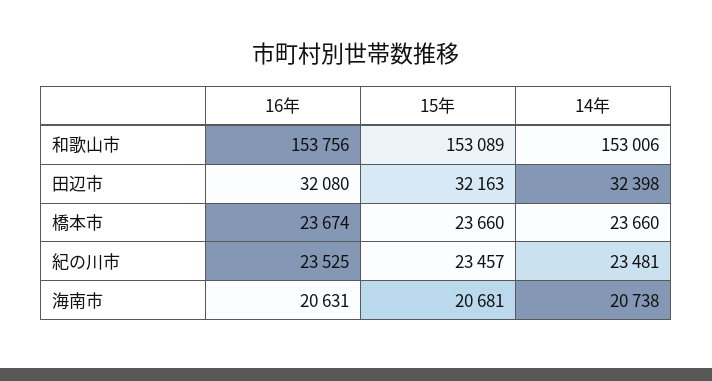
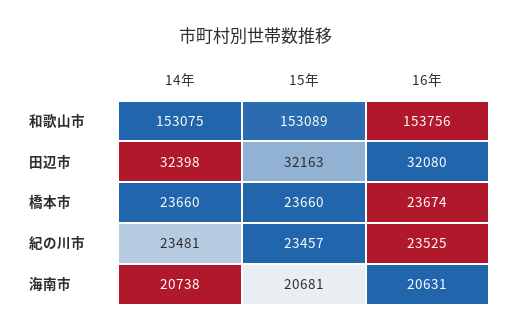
  {
    "16年": {
      "和歌山市": 153756,
      "田辺市": 32080,
      "橋本市": 23674,
      "紀の川市": 23525,
      "海南市": 20631
    },
    "15年": {
      "和歌山市": 153089,
      "田辺市": 32163,
      "橋本市": 23660,
      "紀の川市": 23457,
      "海南市": 20681
    },
    "14年": {
-     "和歌山市": 153006,
+     "和歌山市": 153075,
      "田辺市": 32398,
      "橋本市": 23660,
      "紀の川市": 23481,
      "海南市": 20738
    }
  }

